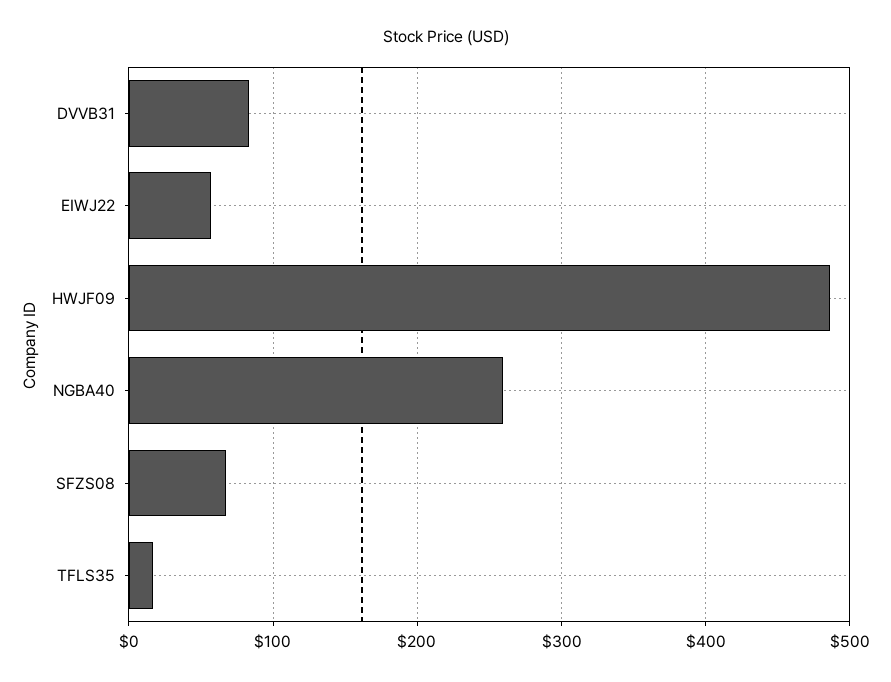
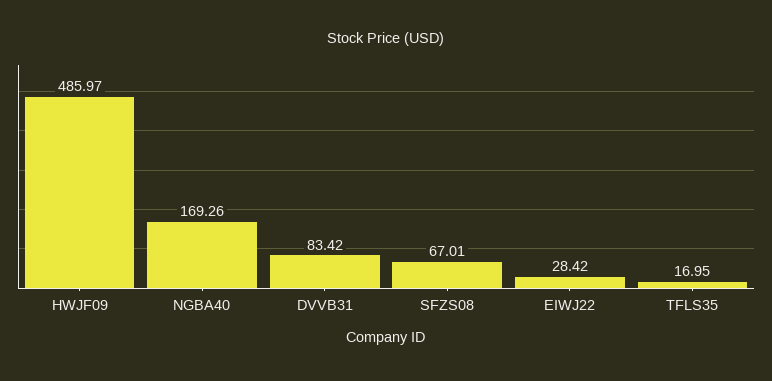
  {
    "DVVB31": 83.42,
-   "EIWJ22": 60,
+   "EIWJ22": 28.42,
    "HWJF09": 485.97,
-   "NGBA40": 260,
+   "NGBA40": 169.26,
    "SFZS08": 67.01,
    "TFLS35": 16.95
  }

